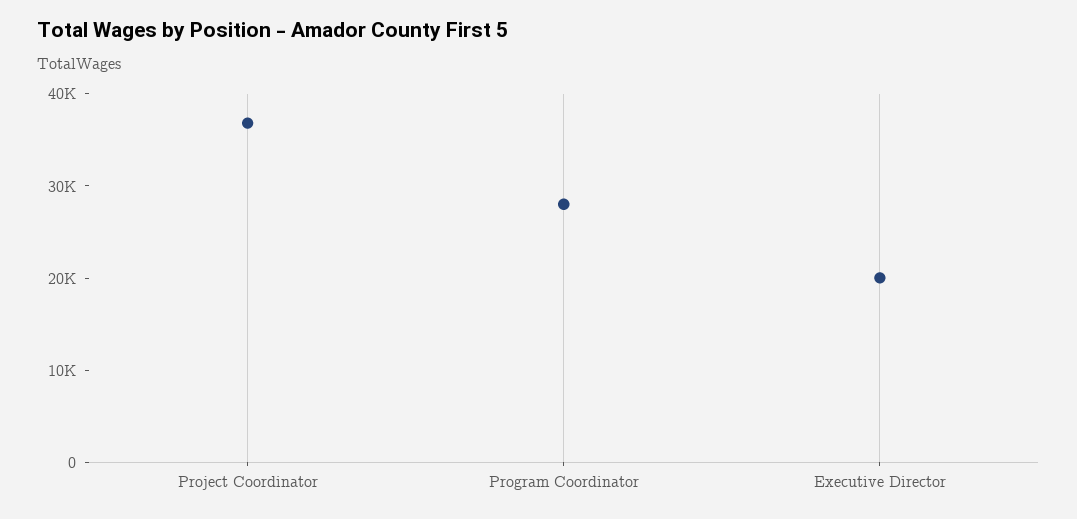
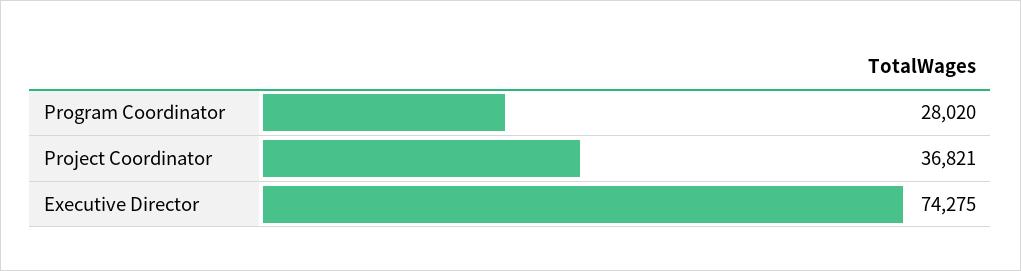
  {
    "Project Coordinator": 36821,
    "Program Coordinator": 28020,
-   "Executive Director": 20000
+   "Executive Director": 74275
  }

